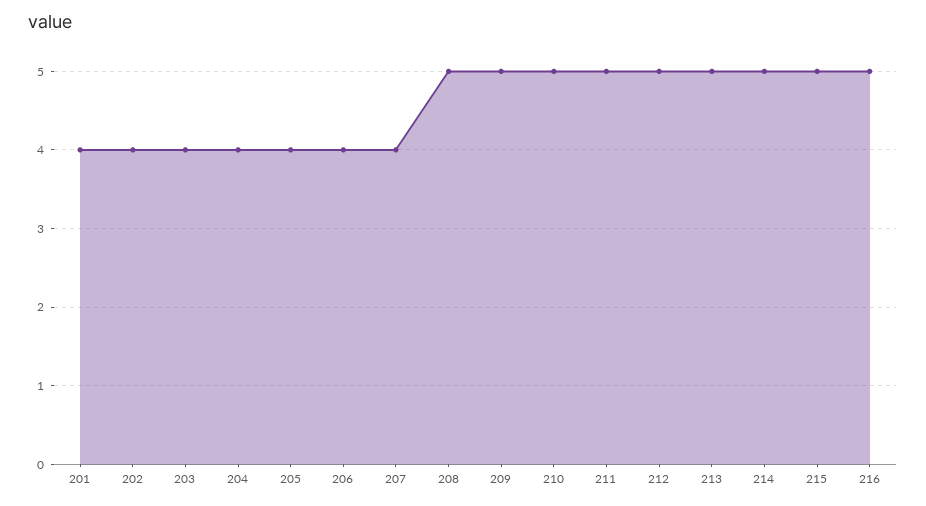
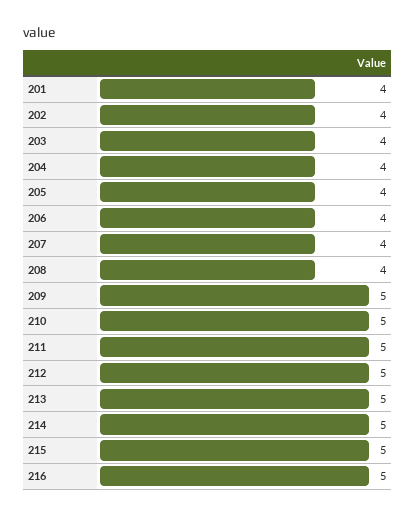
  {
    "201": 4,
    "202": 4,
    "203": 4,
    "204": 4,
    "205": 4,
    "206": 4,
    "207": 4,
-   "208": 5,
+   "208": 4,
    "209": 5,
    "210": 5,
    "211": 5,
    "212": 5,
    "213": 5,
    "214": 5,
    "215": 5,
    "216": 5
  }

